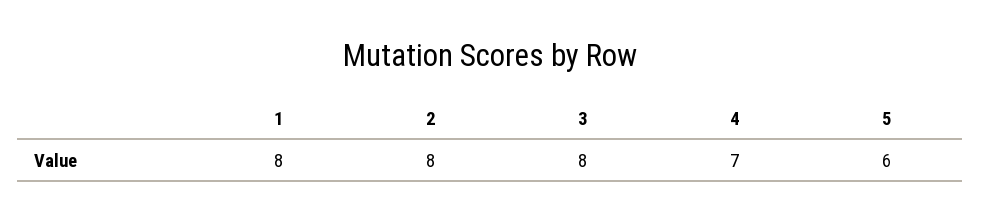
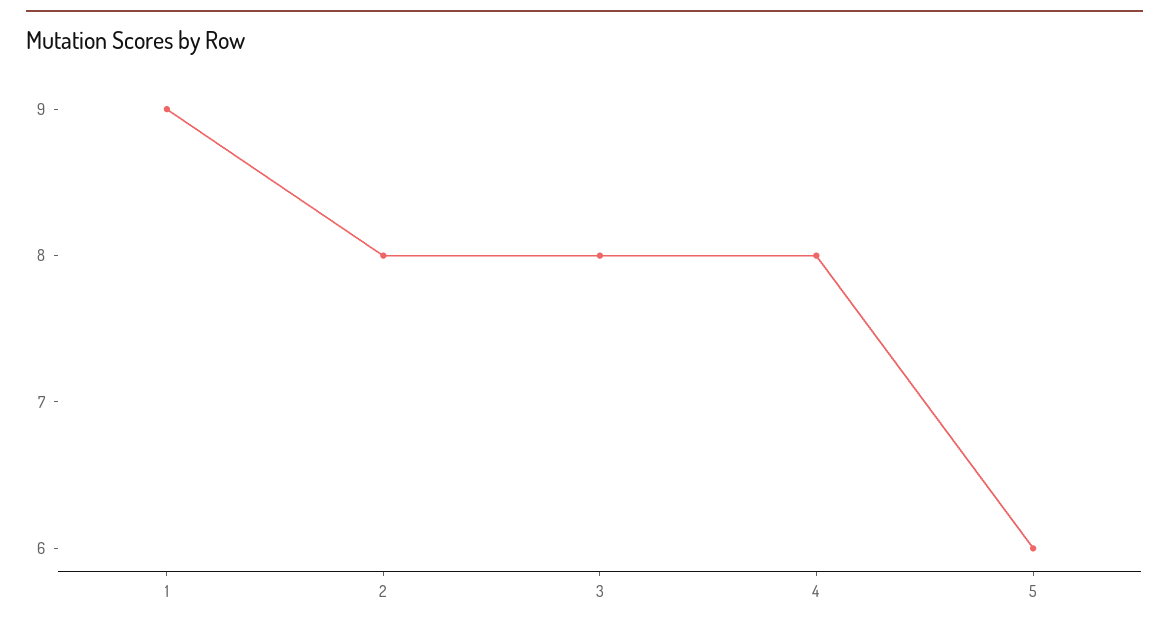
  {
-   "1": 8,
+   "1": 9,
    "2": 8,
    "3": 8,
-   "4": 7,
+   "4": 8,
    "5": 6
  }

